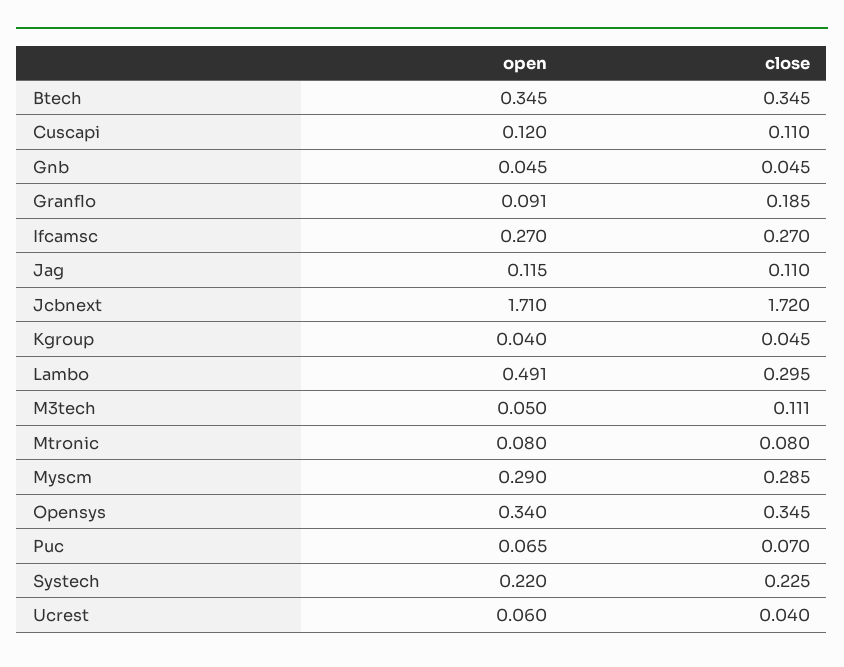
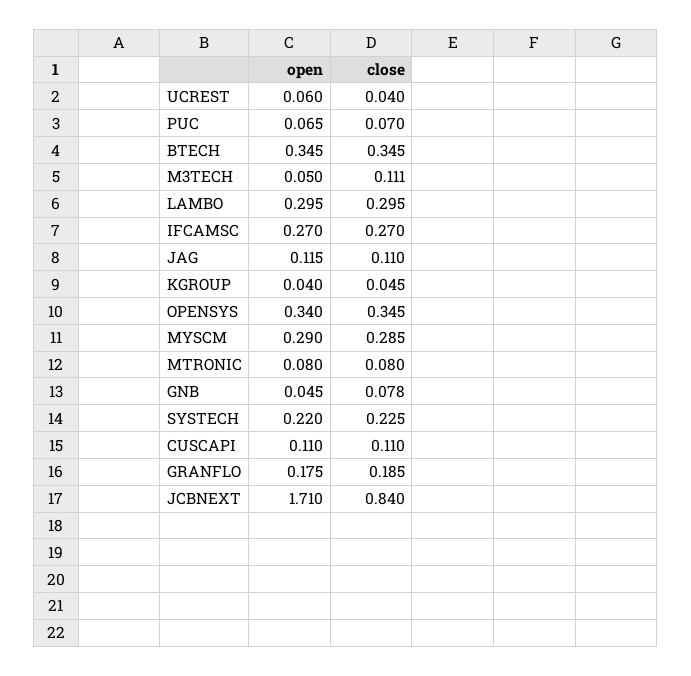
  {
    "open": {
      "Btech": 0.345,
-     "Cuscapi": 0.12,
+     "Cuscapi": 0.11,
      "Gnb": 0.045,
-     "Granflo": 0.091,
+     "Granflo": 0.175,
      "Ifcamsc": 0.27,
      "Jag": 0.115,
      "Jcbnext": 1.71,
      "Kgroup": 0.04,
-     "Lambo": 0.491,
+     "Lambo": 0.295,
      "M3tech": 0.05,
      "Mtronic": 0.08,
      "Myscm": 0.29,
      "Opensys": 0.34,
      "Puc": 0.065,
      "Systech": 0.22,
      "Ucrest": 0.06
    },
    "close": {
      "Btech": 0.345,
      "Cuscapi": 0.11,
-     "Gnb": 0.045,
+     "Gnb": 0.078,
      "Granflo": 0.185,
      "Ifcamsc": 0.27,
      "Jag": 0.11,
-     "Jcbnext": 1.72,
+     "Jcbnext": 0.84,
      "Kgroup": 0.045,
      "Lambo": 0.295,
      "M3tech": 0.111,
      "Mtronic": 0.08,
      "Myscm": 0.285,
      "Opensys": 0.345,
      "Puc": 0.07,
      "Systech": 0.225,
      "Ucrest": 0.04
    }
  }

